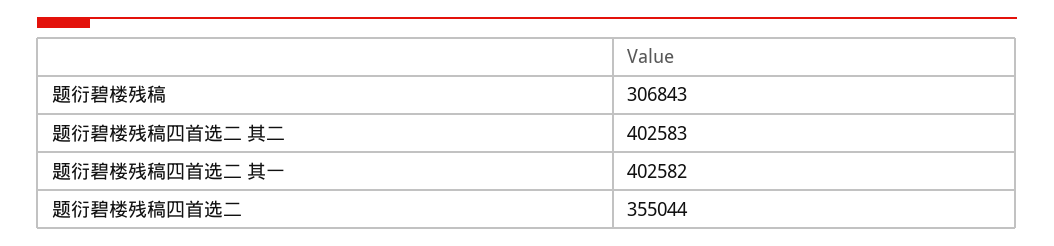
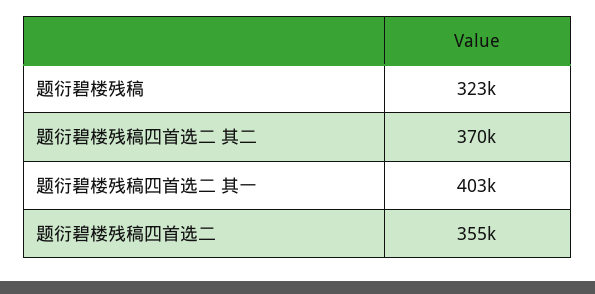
  {
-   "题衍碧楼残稿": 306843,
+   "题衍碧楼残稿": 323000,
-   "题衍碧楼残稿四首选二 其二": 402583,
+   "题衍碧楼残稿四首选二 其二": 370000,
    "题衍碧楼残稿四首选二 其一": 402582,
    "题衍碧楼残稿四首选二": 355044
  }

